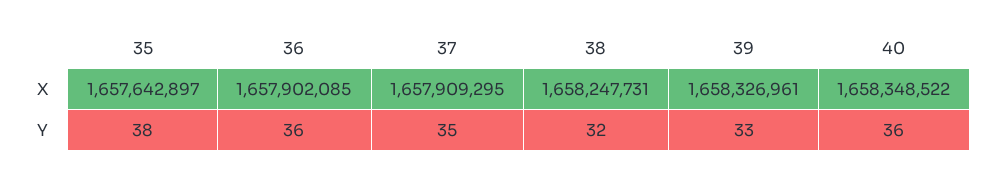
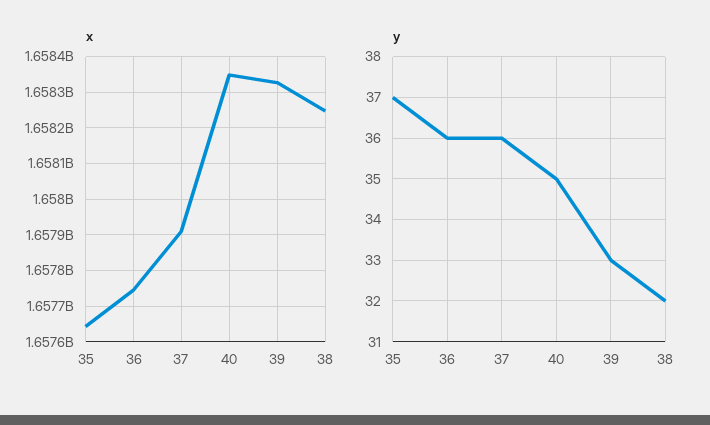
  {
    "X": {
      "35": 1657642897,
-     "36": 1657902085,
+     "36": 1657740000,
      "37": 1657909295,
      "38": 1658247731,
      "39": 1658326961,
      "40": 1658348522
    },
    "Y": {
-     "35": 38,
+     "35": 37,
      "36": 36,
-     "37": 35,
+     "37": 36,
      "38": 32,
      "39": 33,
-     "40": 36
+     "40": 35
    }
  }

